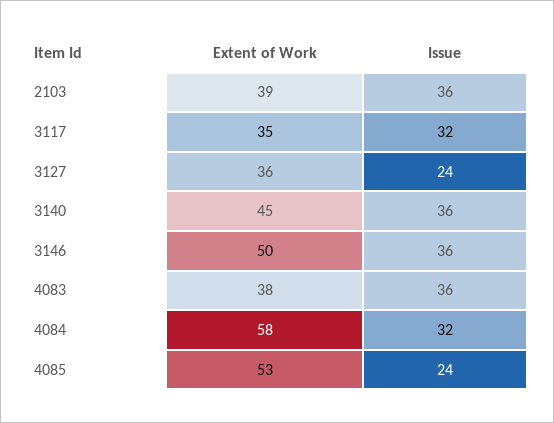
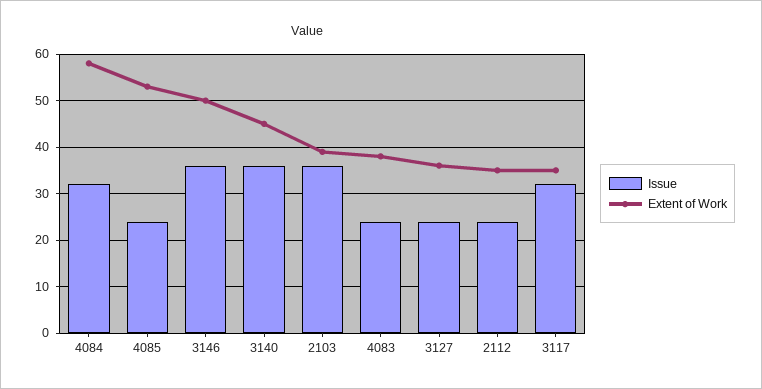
  {
    "Extent of Work": {
      "2103": 39,
      "3117": 35,
      "3127": 36,
      "3140": 45,
      "3146": 50,
      "4083": 38,
      "4084": 58,
-     "4085": 53
+     "4085": 53,
+     "2112": 35
    },
    "Issue": {
      "2103": 36,
      "3117": 32,
      "3127": 24,
      "3140": 36,
      "3146": 36,
-     "4083": 36,
+     "4083": 25,
      "4084": 32,
-     "4085": 24
+     "4085": 24,
+     "2112": 25
    }
  }

